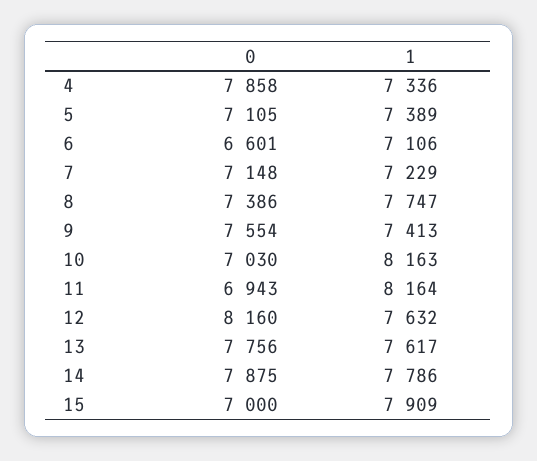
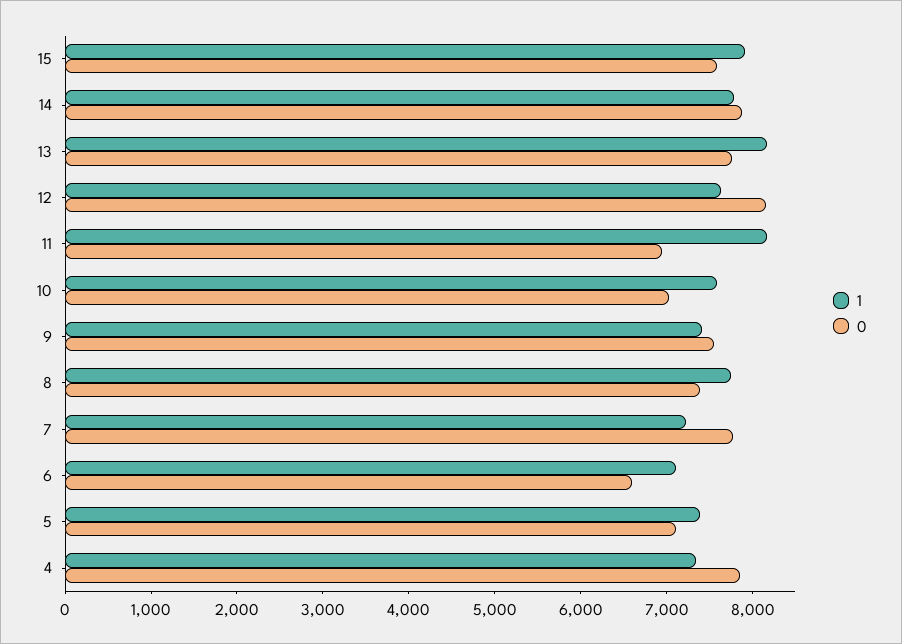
  {
    "0": {
      "4": 7858,
      "5": 7105,
      "6": 6601,
-     "7": 7148,
+     "7": 7800,
      "8": 7386,
      "9": 7554,
      "10": 7030,
      "11": 6943,
      "12": 8160,
      "13": 7756,
      "14": 7875,
-     "15": 7000
+     "15": 7600
    },
    "1": {
      "4": 7336,
      "5": 7389,
      "6": 7106,
      "7": 7229,
      "8": 7747,
      "9": 7413,
-     "10": 8163,
+     "10": 7600,
      "11": 8164,
      "12": 7632,
-     "13": 7617,
+     "13": 8200,
      "14": 7786,
      "15": 7909
    }
  }

